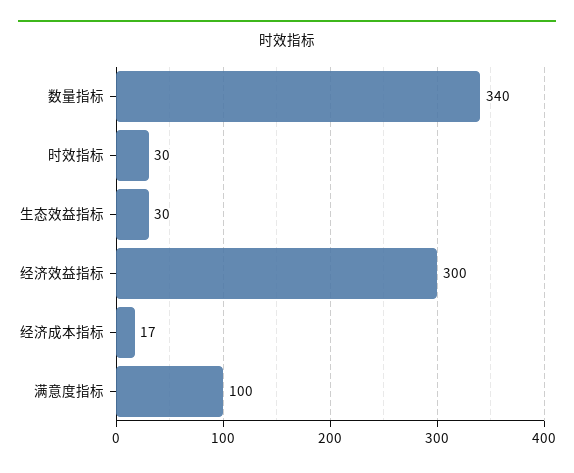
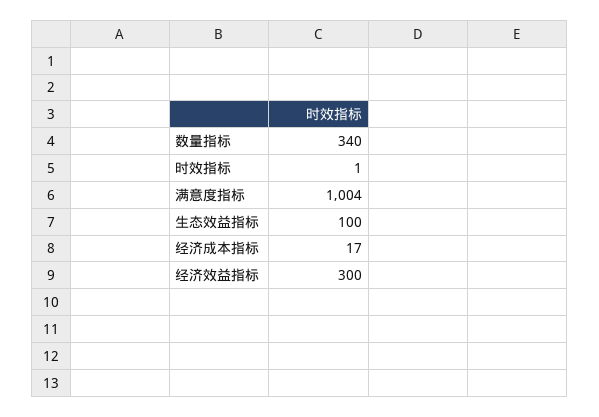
  {
    "数量指标": 340,
-   "时效指标": 30,
+   "时效指标": 1,
-   "生态效益指标": 30,
+   "生态效益指标": 100,
    "经济效益指标": 300,
    "经济成本指标": 17,
-   "满意度指标": 100
+   "满意度指标": 1004
  }

